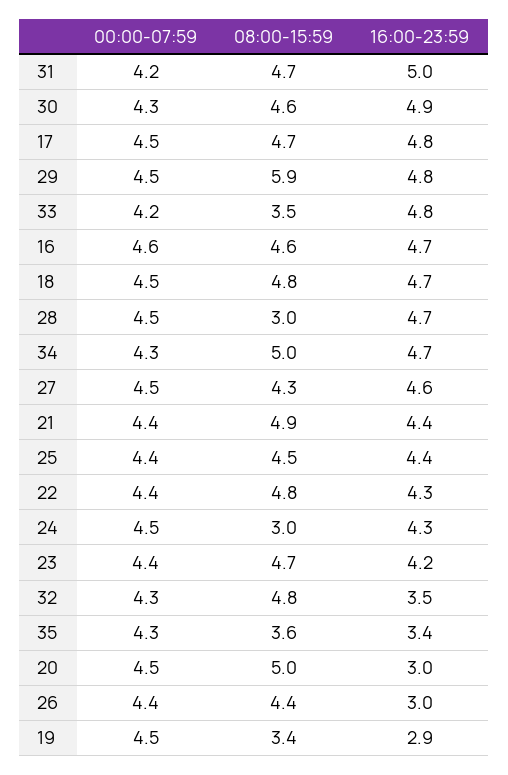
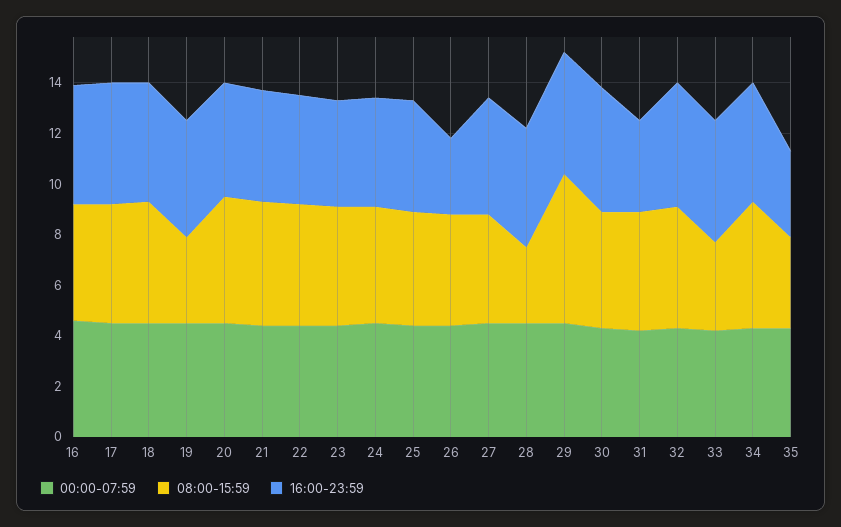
  {
    "00:00-07:59": {
      "31": 4.2,
      "30": 4.3,
      "17": 4.5,
      "29": 4.5,
      "33": 4.2,
      "16": 4.6,
      "18": 4.5,
      "28": 4.5,
      "34": 4.3,
      "27": 4.5,
      "21": 4.4,
      "25": 4.4,
      "22": 4.4,
      "24": 4.5,
      "23": 4.4,
      "32": 4.3,
      "35": 4.3,
      "20": 4.5,
      "26": 4.4,
      "19": 4.5
    },
    "08:00-15:59": {
      "31": 4.7,
      "30": 4.6,
      "17": 4.7,
      "29": 5.9,
      "33": 3.5,
      "16": 4.6,
      "18": 4.8,
      "28": 3,
      "34": 5,
      "27": 4.3,
      "21": 4.9,
      "25": 4.5,
      "22": 4.8,
-     "24": 3,
+     "24": 4.5,
      "23": 4.7,
      "32": 4.8,
      "35": 3.6,
      "20": 5,
      "26": 4.4,
      "19": 3.4
    },
    "16:00-23:59": {
-     "31": 5,
+     "31": 3.5,
      "30": 4.9,
      "17": 4.8,
      "29": 4.8,
      "33": 4.8,
      "16": 4.7,
      "18": 4.7,
      "28": 4.7,
      "34": 4.7,
      "27": 4.6,
      "21": 4.4,
      "25": 4.4,
      "22": 4.3,
      "24": 4.3,
      "23": 4.2,
-     "32": 3.5,
+     "32": 5,
      "35": 3.4,
-     "20": 3,
+     "20": 4.5,
      "26": 3,
-     "19": 2.9
+     "19": 4.5
    }
  }

